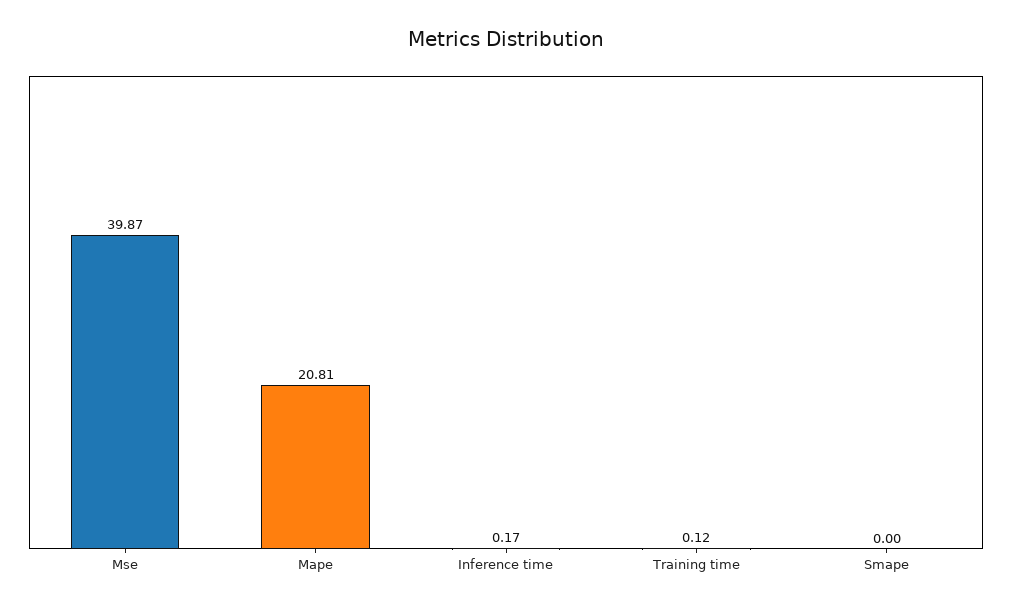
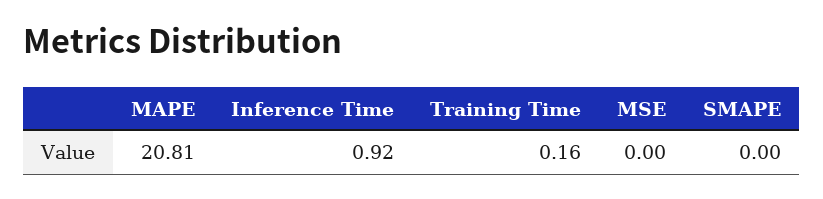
  {
-   "Mse": 39.87,
+   "Mse": 0,
    "Mape": 20.81,
-   "Inference time": 0.17,
+   "Inference time": 0.92,
-   "Training time": 0.12,
+   "Training time": 0.16,
    "Smape": 0
  }

